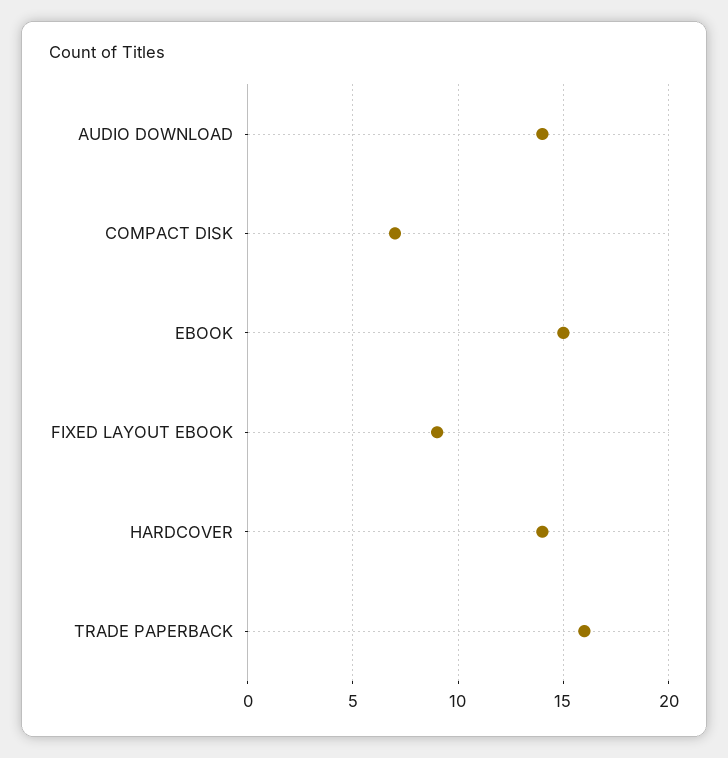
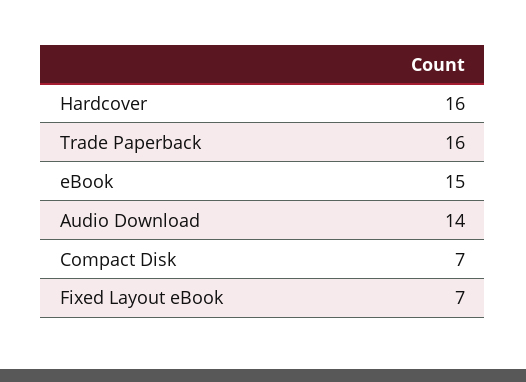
  {
    "AUDIO DOWNLOAD": 14,
    "COMPACT DISK": 7,
    "EBOOK": 15,
-   "FIXED LAYOUT EBOOK": 9,
+   "FIXED LAYOUT EBOOK": 7,
-   "HARDCOVER": 14,
+   "HARDCOVER": 16,
    "TRADE PAPERBACK": 16
  }

